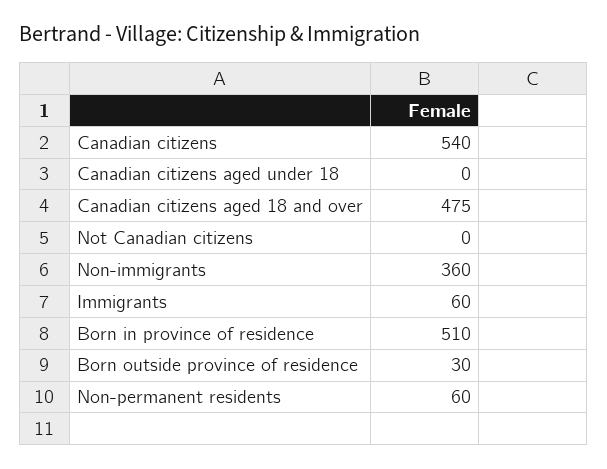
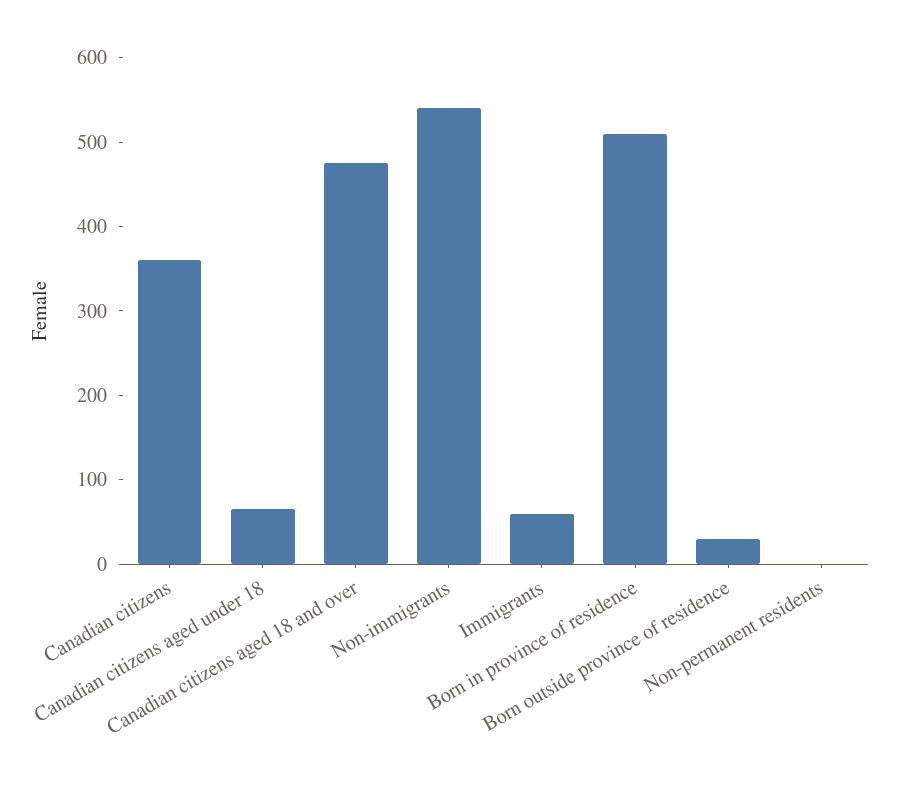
  {
-   "Canadian citizens": 540,
+   "Canadian citizens": 360,
-   "Canadian citizens aged under 18": 0,
+   "Canadian citizens aged under 18": 60,
    "Canadian citizens aged 18 and over": 475,
-   "Not Canadian citizens": 0,
-   "Non-immigrants": 360,
+   "Non-immigrants": 540,
    "Immigrants": 60,
    "Born in province of residence": 510,
    "Born outside province of residence": 30,
-   "Non-permanent residents": 60
+   "Non-permanent residents": 0
  }

